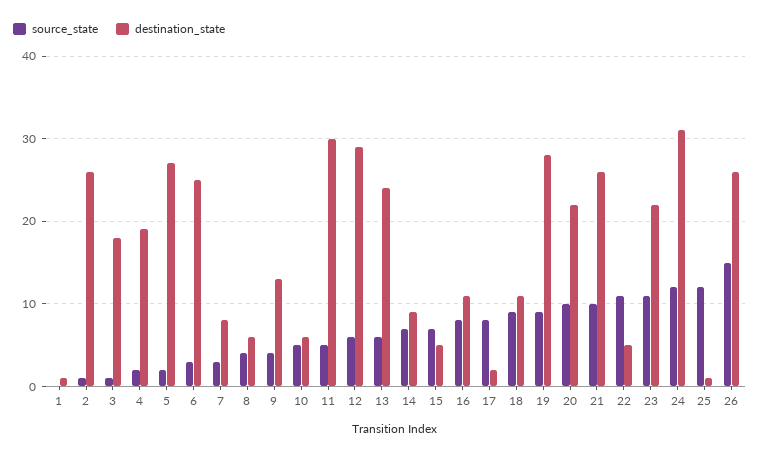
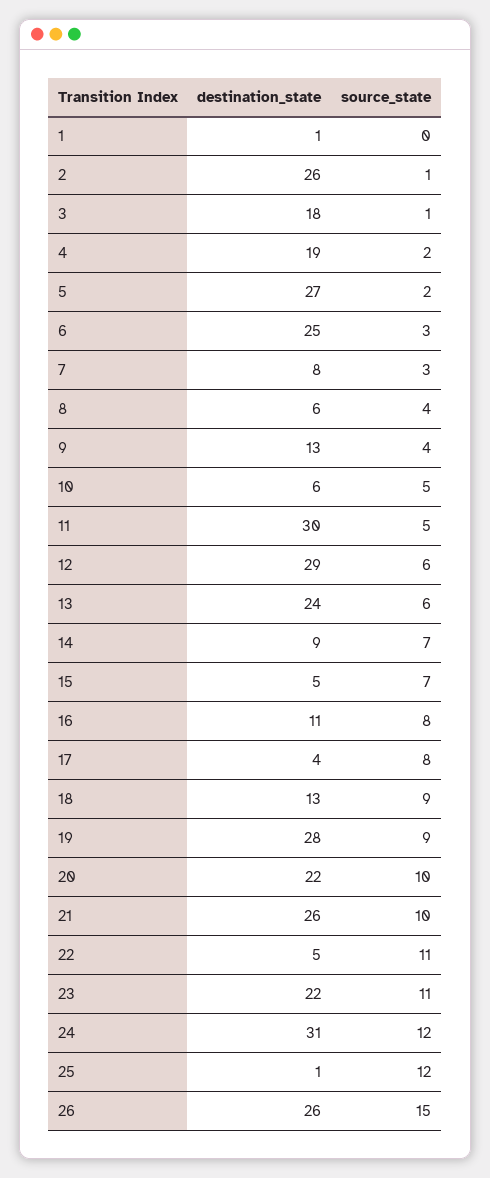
  {
    "source_state": {
      "1": 0,
      "2": 1,
      "3": 1,
      "4": 2,
      "5": 2,
      "6": 3,
      "7": 3,
      "8": 4,
      "9": 4,
      "10": 5,
      "11": 5,
      "12": 6,
      "13": 6,
      "14": 7,
      "15": 7,
      "16": 8,
      "17": 8,
      "18": 9,
      "19": 9,
      "20": 10,
      "21": 10,
      "22": 11,
      "23": 11,
      "24": 12,
      "25": 12,
      "26": 15
    },
    "destination_state": {
      "1": 1,
      "2": 26,
      "3": 18,
      "4": 19,
      "5": 27,
      "6": 25,
      "7": 8,
      "8": 6,
      "9": 13,
      "10": 6,
      "11": 30,
      "12": 29,
      "13": 24,
      "14": 9,
      "15": 5,
      "16": 11,
-     "17": 2,
+     "17": 4,
-     "18": 11,
+     "18": 13,
      "19": 28,
      "20": 22,
      "21": 26,
      "22": 5,
      "23": 22,
      "24": 31,
      "25": 1,
      "26": 26
    }
  }

